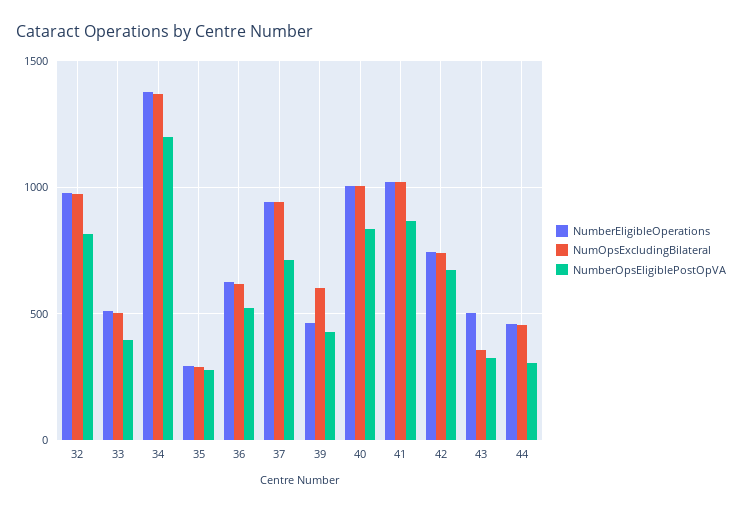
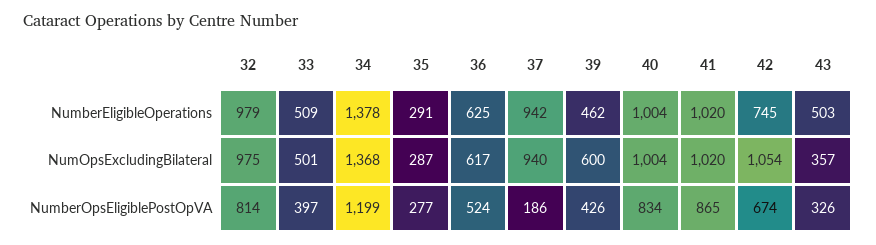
  {
    "NumberEligibleOperations": {
      "32": 979,
      "33": 509,
      "34": 1378,
      "35": 291,
      "36": 625,
      "37": 942,
      "39": 462,
      "40": 1004,
      "41": 1020,
      "42": 745,
-     "43": 503,
+     "43": 503
-     "44": 450
    },
    "NumOpsExcludingBilateral": {
      "32": 975,
      "33": 501,
      "34": 1368,
      "35": 287,
      "36": 617,
      "37": 940,
      "39": 600,
      "40": 1004,
      "41": 1020,
-     "42": 750,
+     "42": 1054,
-     "43": 357,
+     "43": 357
-     "44": 450
    },
    "NumberOpsEligiblePostOpVA": {
      "32": 814,
      "33": 397,
      "34": 1199,
      "35": 277,
      "36": 524,
-     "37": 700,
+     "37": 186,
      "39": 426,
      "40": 834,
      "41": 865,
      "42": 674,
-     "43": 326,
+     "43": 326
-     "44": 300
    }
  }

